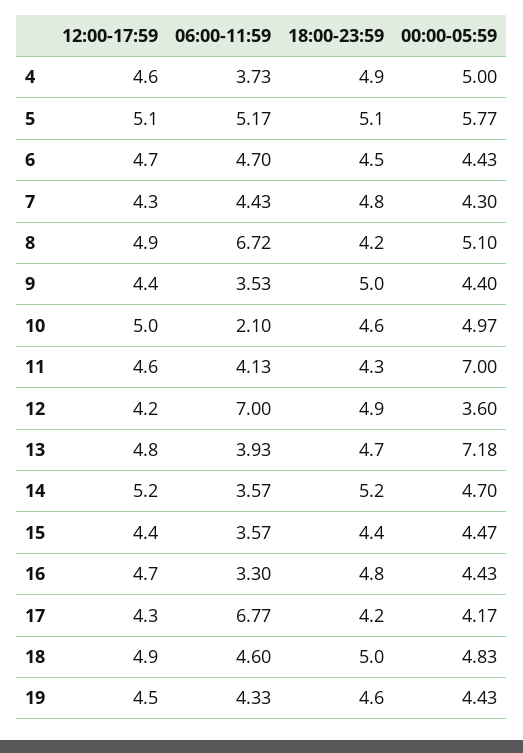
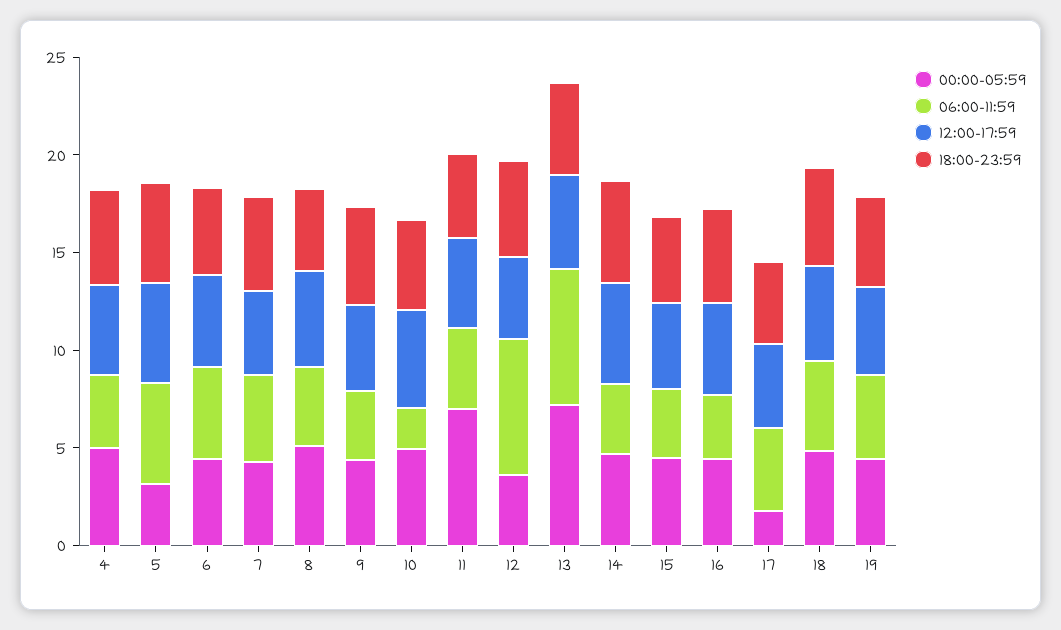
  {
    "12:00-17:59": {
      "4": 4.6,
      "5": 5.1,
      "6": 4.7,
      "7": 4.3,
      "8": 4.9,
      "9": 4.4,
      "10": 5,
      "11": 4.6,
      "12": 4.2,
      "13": 4.8,
      "14": 5.2,
      "15": 4.4,
      "16": 4.7,
      "17": 4.3,
      "18": 4.9,
      "19": 4.5
    },
    "06:00-11:59": {
      "4": 3.73,
      "5": 5.17,
      "6": 4.7,
      "7": 4.43,
-     "8": 6.72,
+     "8": 4,
      "9": 3.53,
      "10": 2.1,
      "11": 4.13,
      "12": 7,
-     "13": 3.93,
+     "13": 7,
      "14": 3.57,
      "15": 3.57,
      "16": 3.3,
-     "17": 6.77,
+     "17": 4,
      "18": 4.6,
      "19": 4.33
    },
    "18:00-23:59": {
      "4": 4.9,
      "5": 5.1,
      "6": 4.5,
      "7": 4.8,
      "8": 4.2,
      "9": 5,
      "10": 4.6,
      "11": 4.3,
      "12": 4.9,
      "13": 4.7,
      "14": 5.2,
      "15": 4.4,
      "16": 4.8,
      "17": 4.2,
      "18": 5,
      "19": 4.6
    },
    "00:00-05:59": {
      "4": 5,
-     "5": 5.77,
+     "5": 3,
      "6": 4.43,
      "7": 4.3,
      "8": 5.1,
      "9": 4.4,
      "10": 4.97,
      "11": 7,
      "12": 3.6,
      "13": 7.18,
      "14": 4.7,
      "15": 4.47,
      "16": 4.43,
-     "17": 4.17,
+     "17": 2,
      "18": 4.83,
      "19": 4.43
    }
  }

